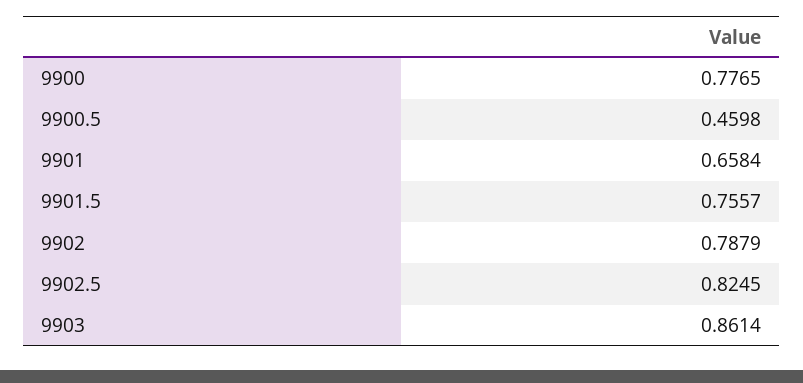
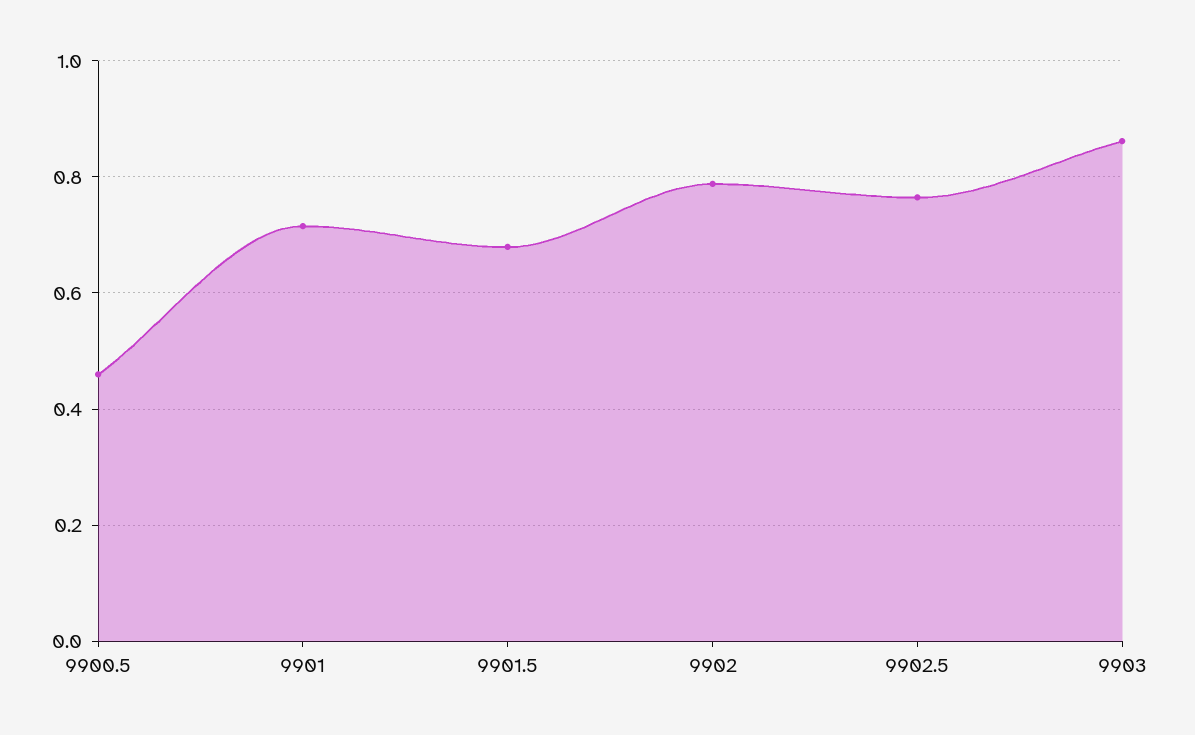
  {
-   "9900": 0.7765,
    "9900.5": 0.4598,
-   "9901": 0.6584,
+   "9901": 0.72,
-   "9901.5": 0.7557,
+   "9901.5": 0.68,
    "9902": 0.7879,
-   "9902.5": 0.8245,
+   "9902.5": 0.76,
    "9903": 0.8614
  }

